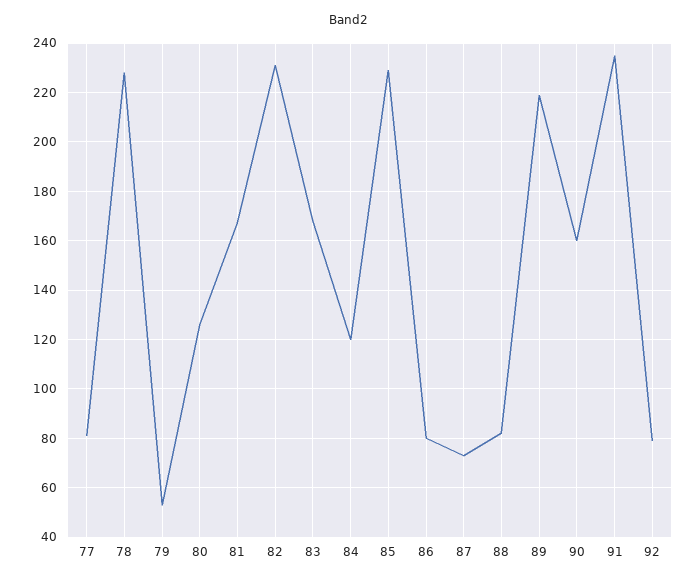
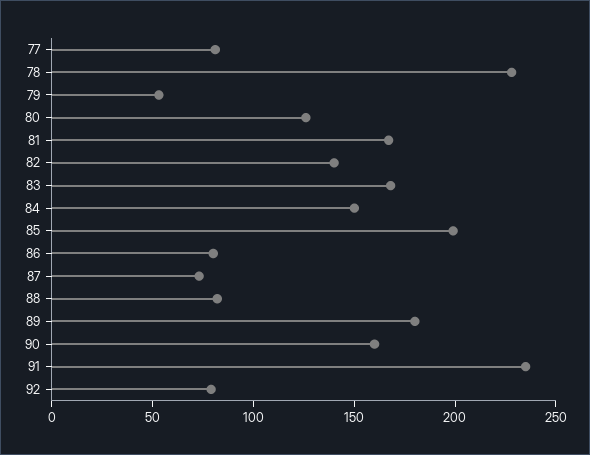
  {
    "77": 80,
    "78": 230,
    "79": 55,
    "80": 125,
    "81": 165,
-   "82": 230,
+   "82": 140,
    "83": 170,
-   "84": 120,
+   "84": 150,
-   "85": 230,
+   "85": 200,
    "86": 80,
    "87": 75,
    "88": 80,
-   "89": 220,
+   "89": 180,
    "90": 160,
    "91": 235,
    "92": 80
  }

